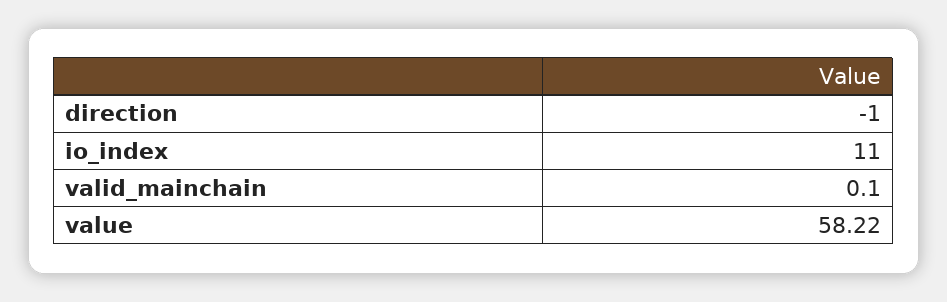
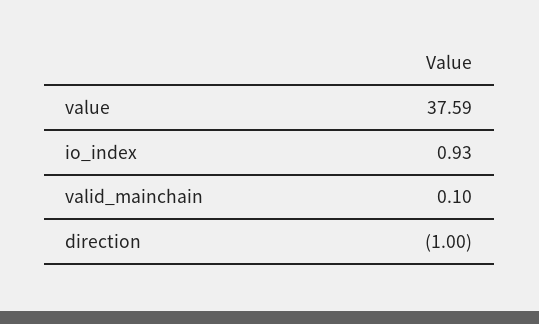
  {
    "direction": -1,
-   "io_index": 11,
+   "io_index": 0.93,
    "valid_mainchain": 0.1,
-   "value": 58.22
+   "value": 37.59
  }

